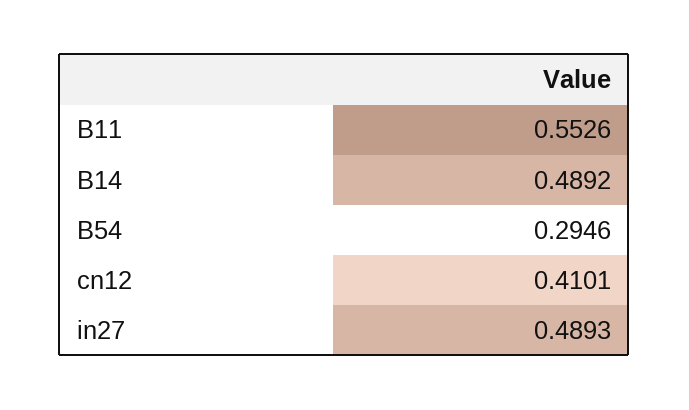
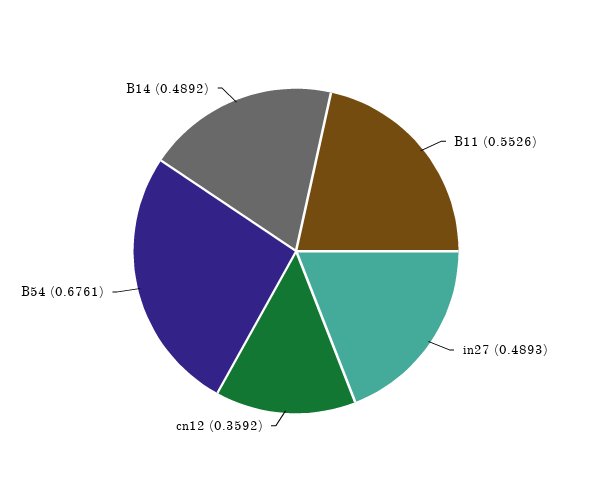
  {
    "B11": 0.5526,
    "B14": 0.4892,
-   "B54": 0.2946,
+   "B54": 0.6761,
-   "cn12": 0.4101,
+   "cn12": 0.3592,
    "in27": 0.4893
  }

